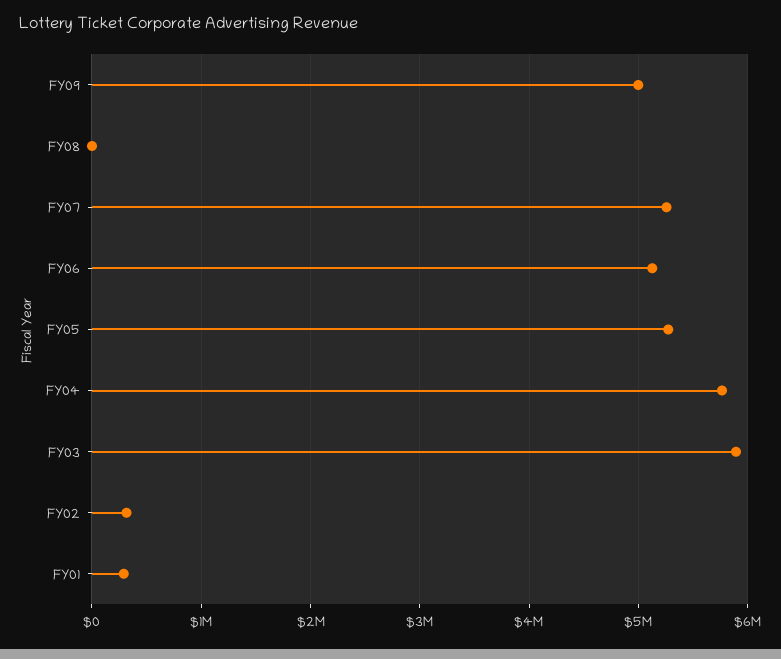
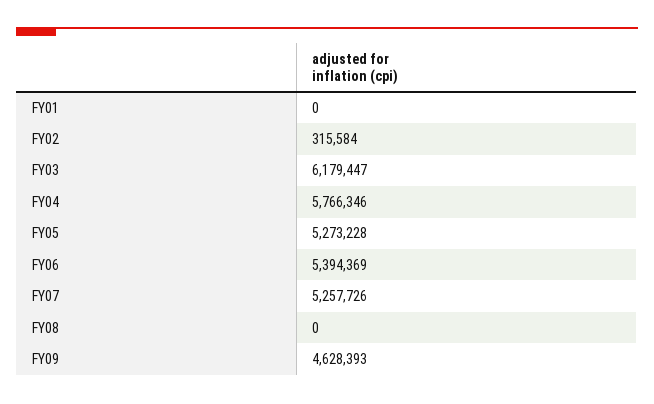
  {
-   "FY09": 5000000,
+   "FY09": 4628393,
    "FY08": 0,
    "FY07": 5257726,
-   "FY06": 5100000,
+   "FY06": 5394369,
    "FY05": 5273228,
    "FY04": 5766346,
-   "FY03": 5900000,
+   "FY03": 6179447,
    "FY02": 315584,
-   "FY01": 300000
+   "FY01": 0
  }

